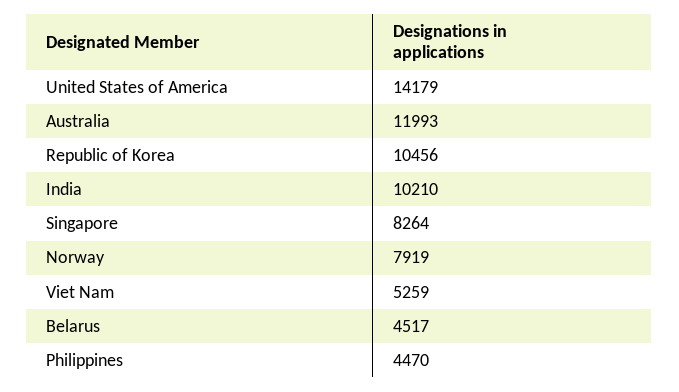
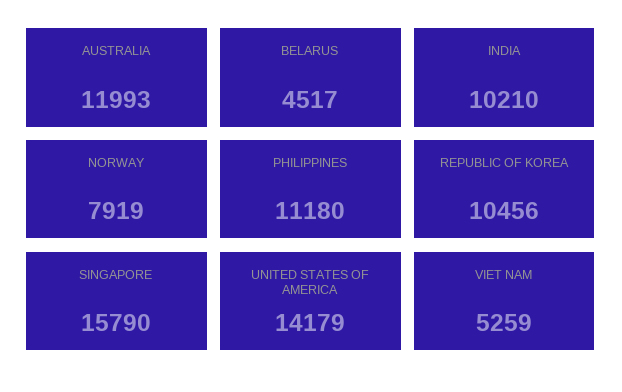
  {
    "United States of America": 14179,
    "Australia": 11993,
    "Republic of Korea": 10456,
    "India": 10210,
-   "Singapore": 8264,
+   "Singapore": 15790,
    "Norway": 7919,
    "Viet Nam": 5259,
    "Belarus": 4517,
-   "Philippines": 4470
+   "Philippines": 11180
  }

